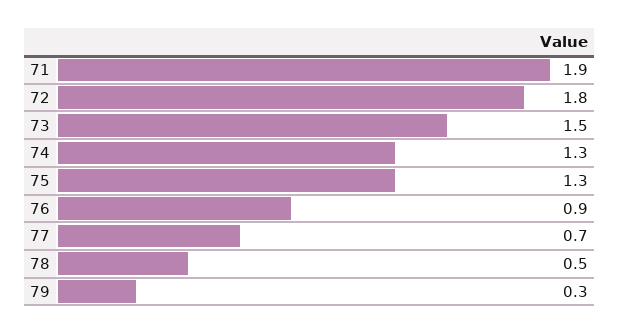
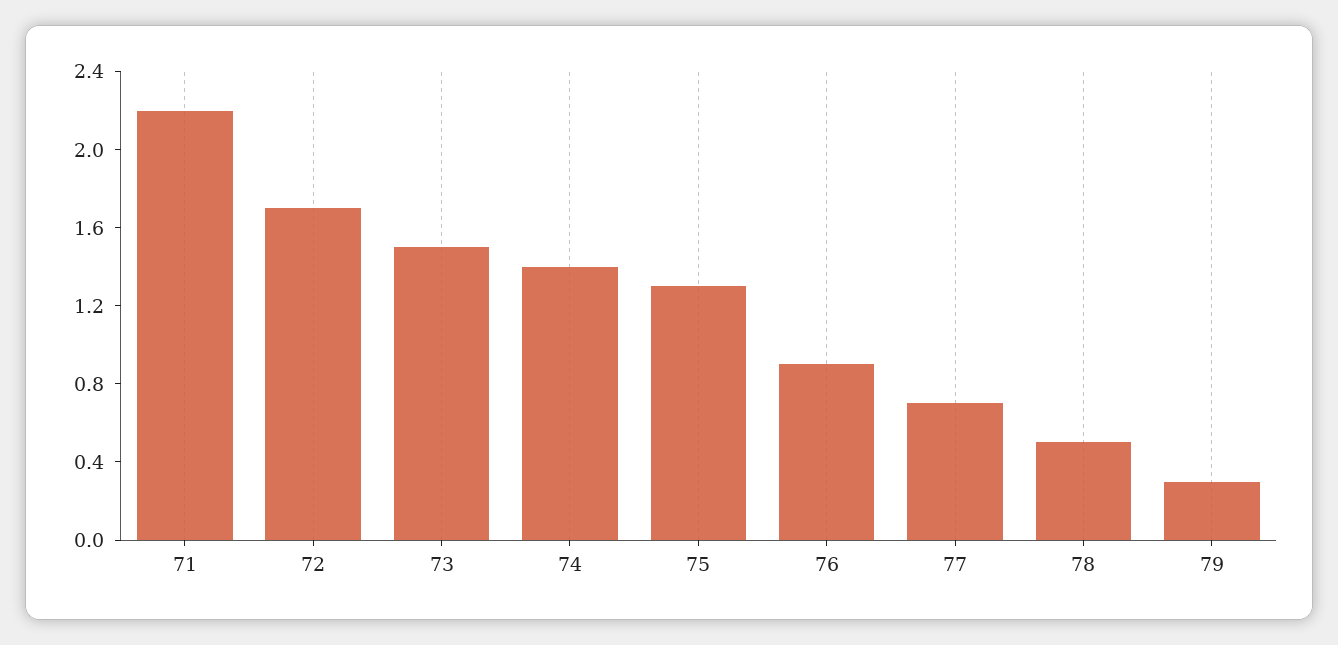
  {
-   "71": 1.9,
+   "71": 2.2,
-   "72": 1.8,
+   "72": 1.7,
    "73": 1.5,
-   "74": 1.3,
+   "74": 1.4,
    "75": 1.3,
    "76": 0.9,
    "77": 0.7,
    "78": 0.5,
    "79": 0.3
  }

